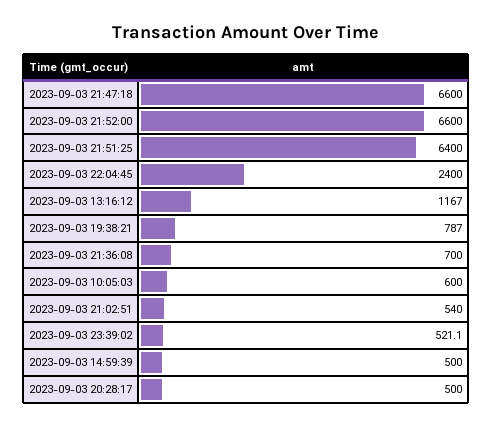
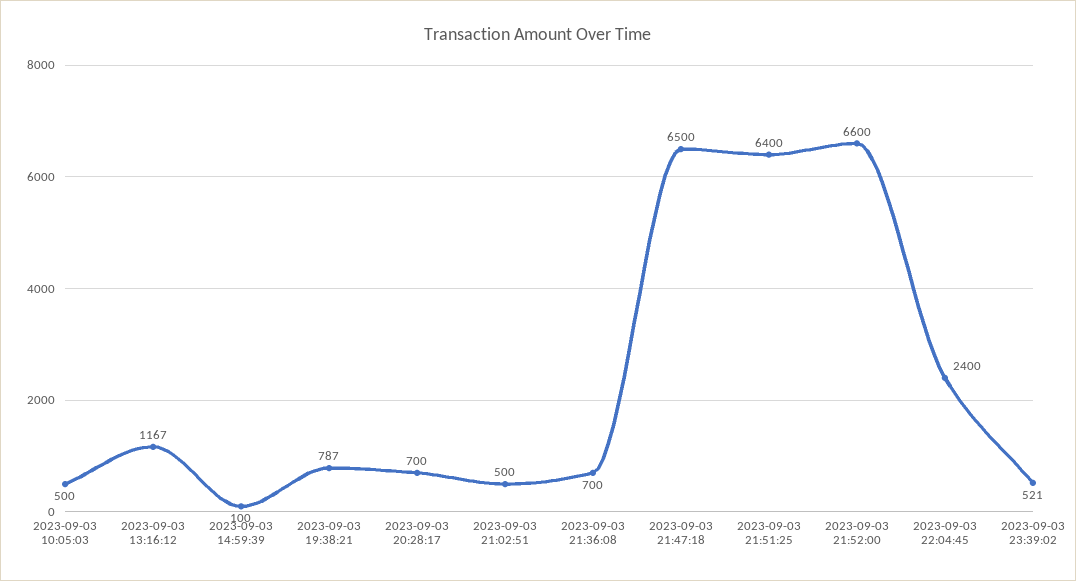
  {
-   "2023-09-03 21:47:18": 6600,
+   "2023-09-03 21:47:18": 6500,
    "2023-09-03 21:52:00": 6600,
    "2023-09-03 21:51:25": 6400,
    "2023-09-03 22:04:45": 2400,
    "2023-09-03 13:16:12": 1167,
    "2023-09-03 19:38:21": 787,
    "2023-09-03 21:36:08": 700,
-   "2023-09-03 10:05:03": 600,
+   "2023-09-03 10:05:03": 500,
-   "2023-09-03 21:02:51": 540,
+   "2023-09-03 21:02:51": 500,
-   "2023-09-03 23:39:02": 521.1,
+   "2023-09-03 23:39:02": 521,
-   "2023-09-03 14:59:39": 500,
+   "2023-09-03 14:59:39": 100,
-   "2023-09-03 20:28:17": 500
+   "2023-09-03 20:28:17": 700
  }

